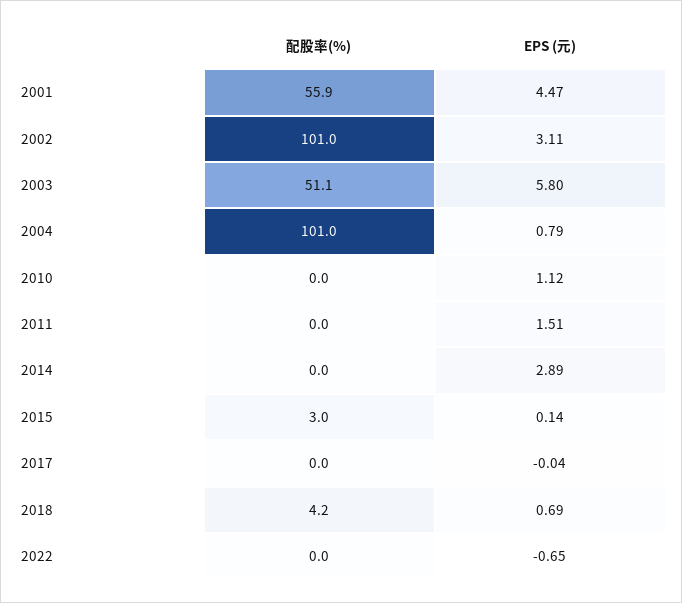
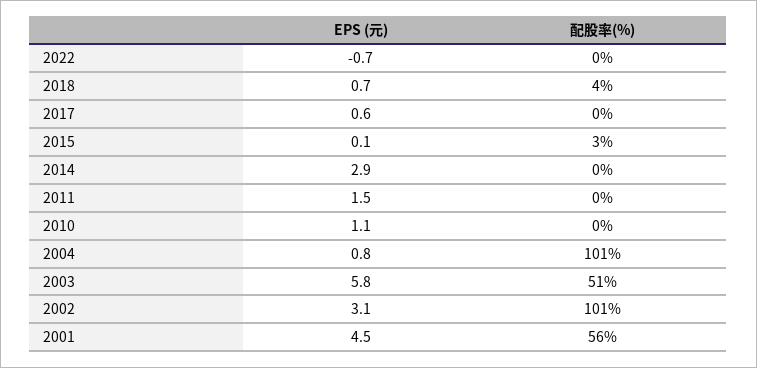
  {
    "配股率(%)": {
      "2001": 55.9,
      "2002": 101,
      "2003": 51.1,
      "2004": 101,
      "2010": 0,
      "2011": 0,
      "2014": 0,
      "2015": 3,
      "2017": 0,
      "2018": 4.2,
      "2022": 0
    },
    "EPS (元)": {
      "2001": 4.47,
      "2002": 3.11,
      "2003": 5.8,
      "2004": 0.79,
      "2010": 1.12,
      "2011": 1.51,
      "2014": 2.89,
      "2015": 0.14,
-     "2017": -0.04,
+     "2017": 0.6,
      "2018": 0.69,
      "2022": -0.65
    }
  }

